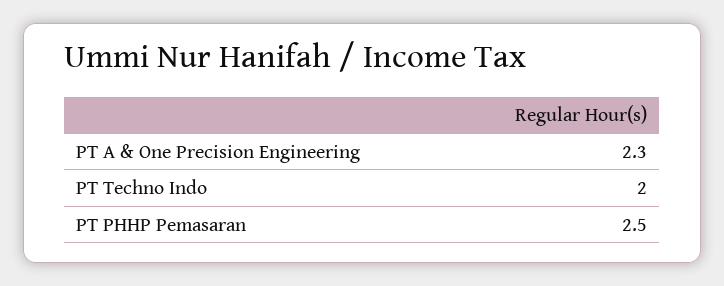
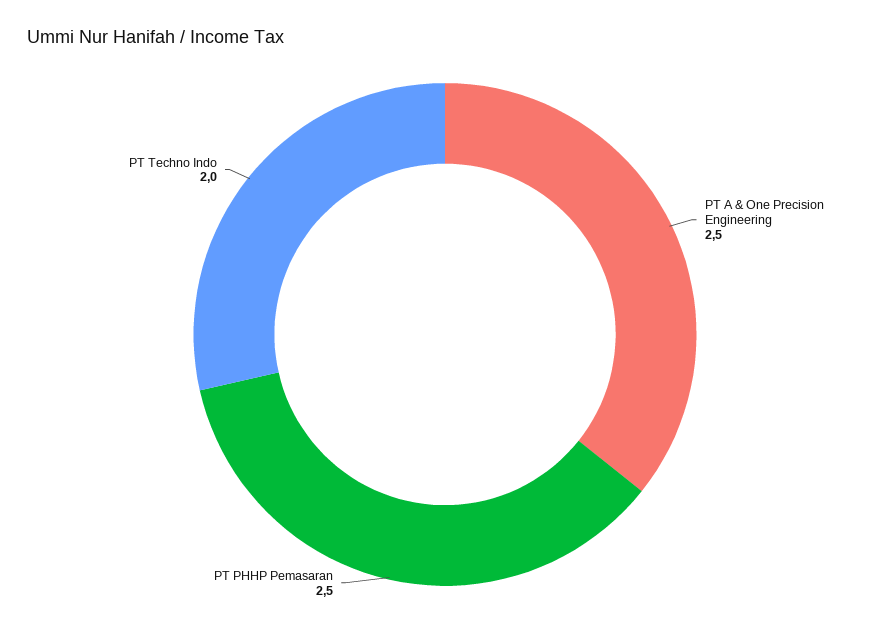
  {
-   "PT A & One Precision Engineering": 2.3,
+   "PT A & One Precision Engineering": 2.5,
    "PT Techno Indo": 2,
    "PT PHHP Pemasaran": 2.5
  }

